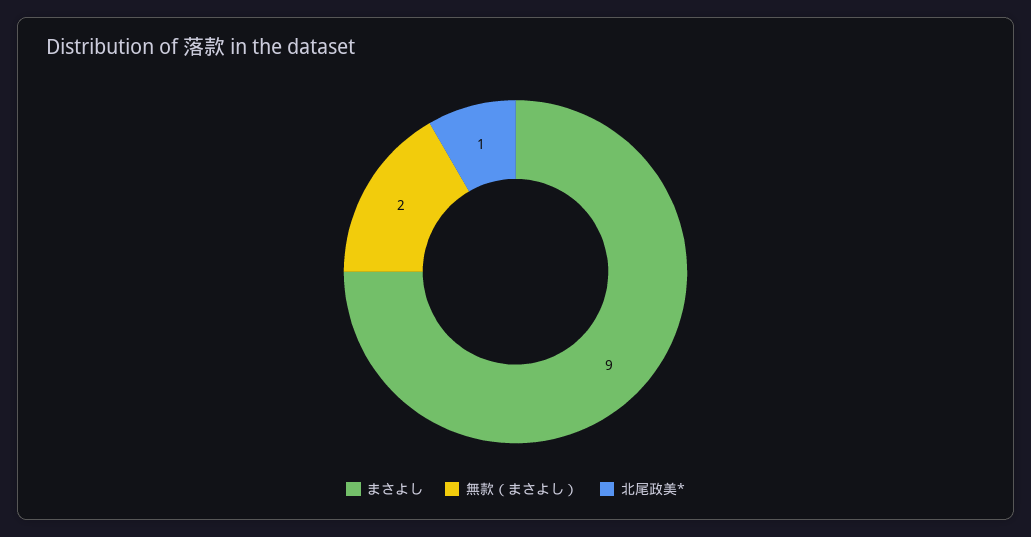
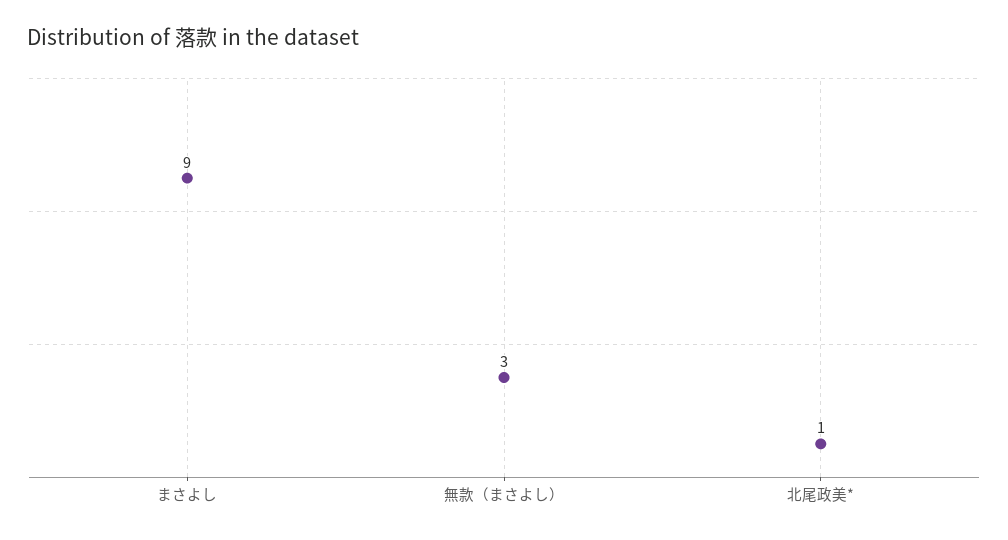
  {
    "まさよし": 9,
-   "無款（まさよし）": 2,
+   "無款（まさよし）": 3,
    "北尾政美*": 1
  }

